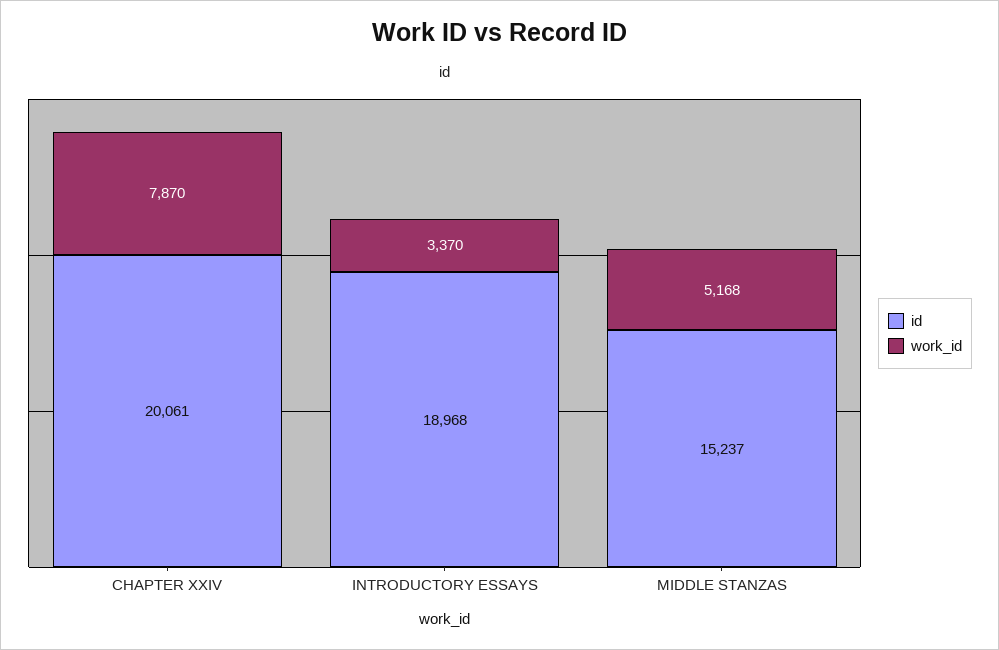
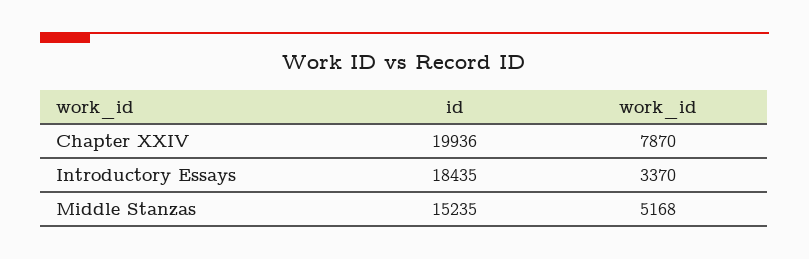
  {
    "id": {
-     "CHAPTER XXIV": 20061,
+     "CHAPTER XXIV": 19936,
-     "INTRODUCTORY ESSAYS": 18968,
+     "INTRODUCTORY ESSAYS": 18435,
-     "MIDDLE STANZAS": 15237
+     "MIDDLE STANZAS": 15235
    },
    "work_id": {
      "CHAPTER XXIV": 7870,
      "INTRODUCTORY ESSAYS": 3370,
      "MIDDLE STANZAS": 5168
    }
  }

